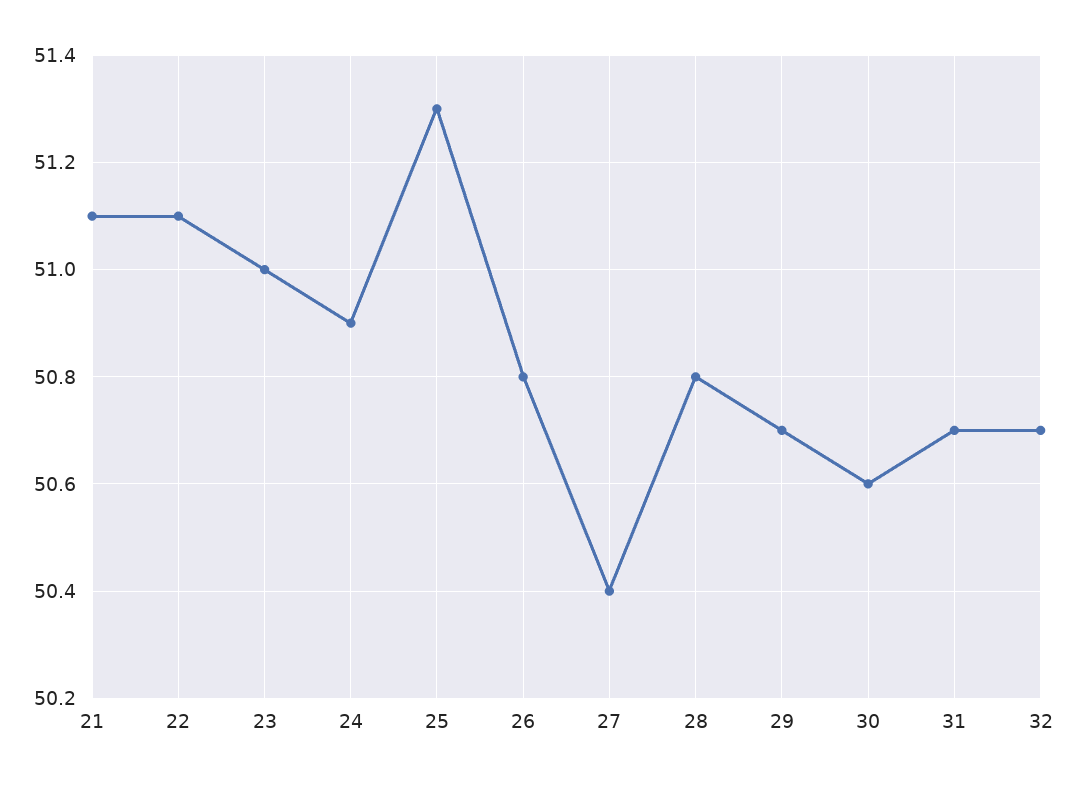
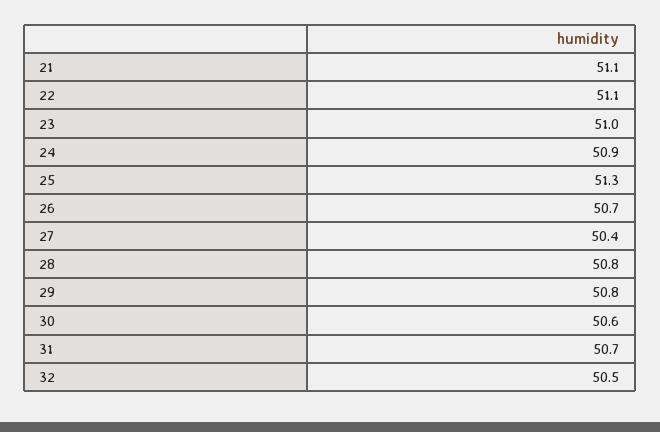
  {
    "21": 51.1,
    "22": 51.1,
    "23": 51,
    "24": 50.9,
    "25": 51.3,
-   "26": 50.8,
+   "26": 50.7,
    "27": 50.4,
    "28": 50.8,
-   "29": 50.7,
+   "29": 50.8,
    "30": 50.6,
    "31": 50.7,
-   "32": 50.7
+   "32": 50.5
  }

